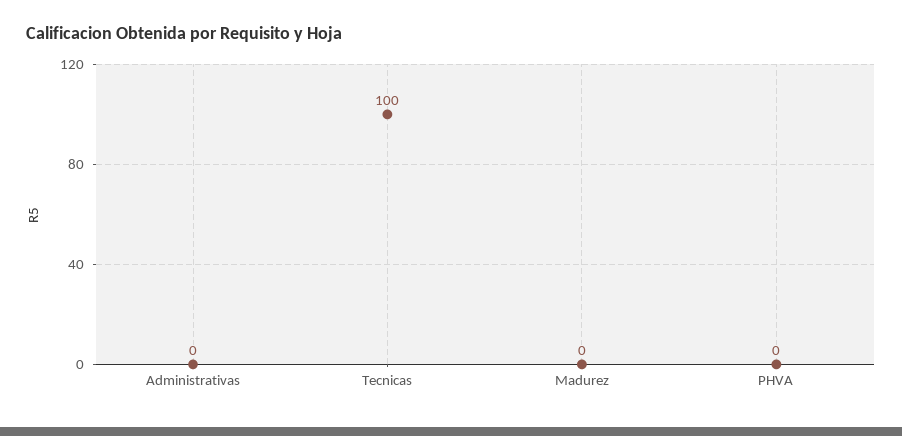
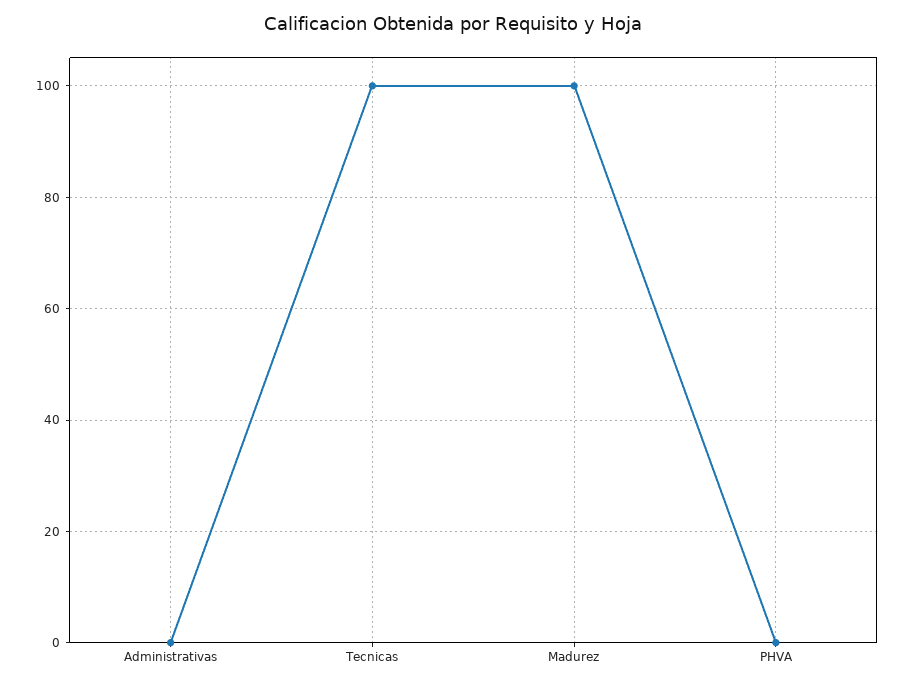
  {
    "Administrativas": 0,
    "Tecnicas": 100,
-   "Madurez": 0,
+   "Madurez": 100,
    "PHVA": 0
  }

